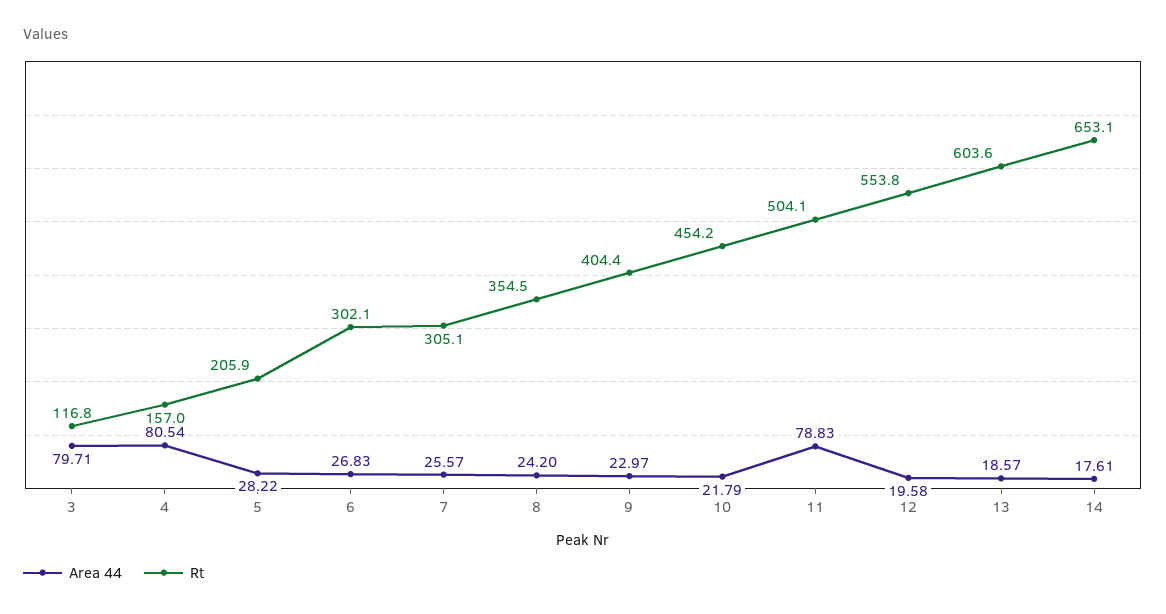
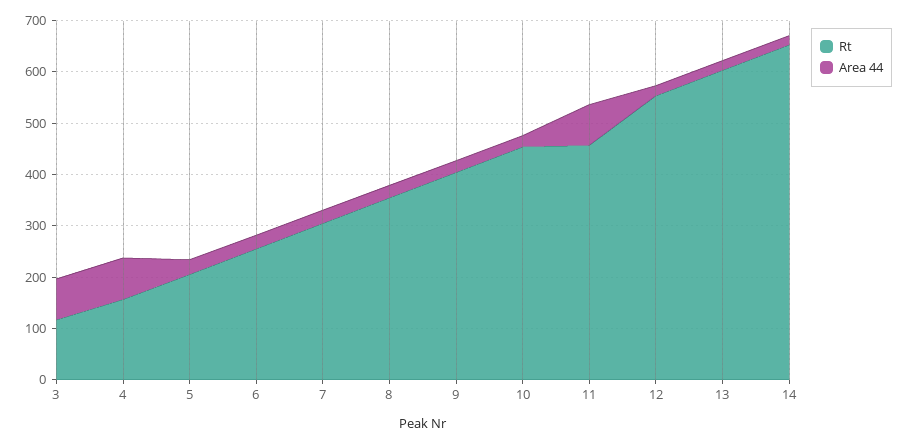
  {
    "Area 44": {
      "3": 79.71,
      "4": 80.54,
      "5": 28.22,
      "6": 26.83,
      "7": 25.57,
      "8": 24.2,
      "9": 22.97,
      "10": 21.79,
      "11": 78.83,
      "12": 19.58,
      "13": 18.57,
      "14": 17.61
    },
    "Rt": {
      "3": 116.8,
      "4": 157,
      "5": 205.9,
-     "6": 302.1,
+     "6": 260,
      "7": 305.1,
      "8": 354.5,
      "9": 404.4,
      "10": 454.2,
-     "11": 504.1,
+     "11": 460,
      "12": 553.8,
      "13": 603.6,
      "14": 653.1
    }
  }

